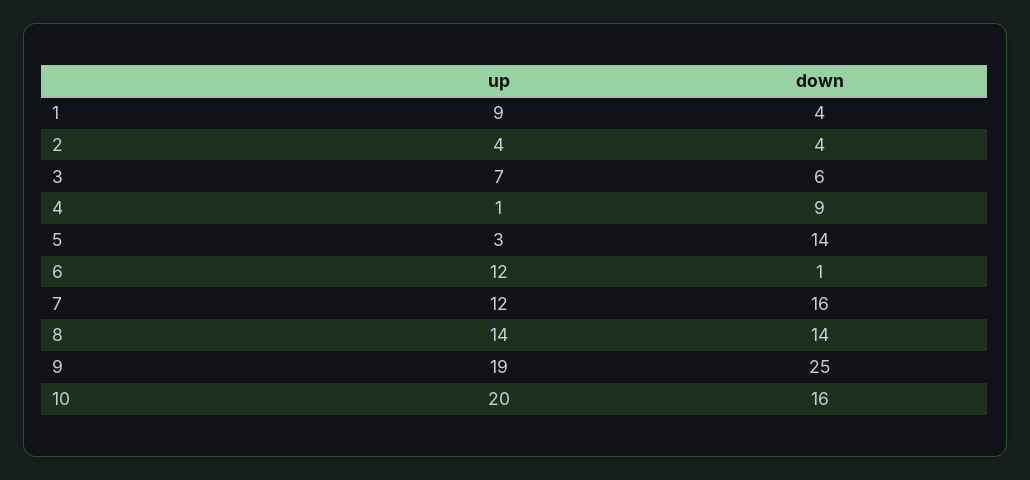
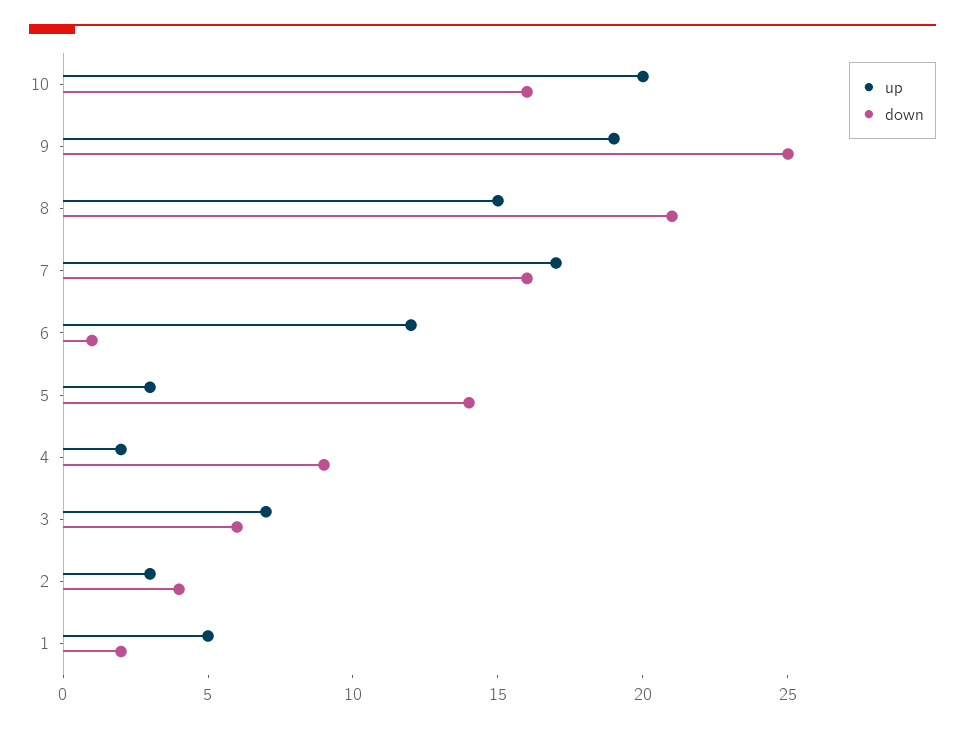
  {
    "up": {
-     "1": 9,
+     "1": 5,
-     "2": 4,
+     "2": 3,
      "3": 7,
-     "4": 1,
+     "4": 2,
      "5": 3,
      "6": 12,
-     "7": 12,
+     "7": 17,
-     "8": 14,
+     "8": 15,
      "9": 19,
      "10": 20
    },
    "down": {
-     "1": 4,
+     "1": 2,
      "2": 4,
      "3": 6,
      "4": 9,
      "5": 14,
      "6": 1,
      "7": 16,
-     "8": 14,
+     "8": 21,
      "9": 25,
      "10": 16
    }
  }

